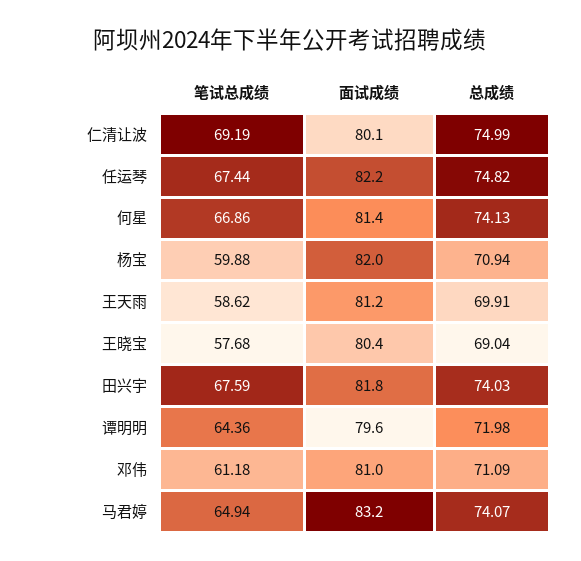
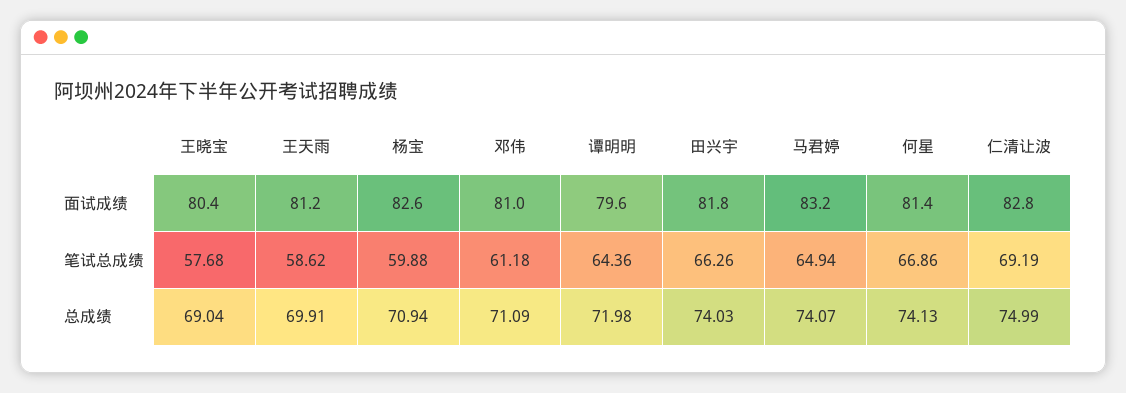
  {
    "笔试总成绩": {
      "仁清让波": 69.19,
-     "任运琴": 67.44,
      "何星": 66.86,
      "杨宝": 59.88,
      "王天雨": 58.62,
      "王晓宝": 57.68,
-     "田兴宇": 67.59,
+     "田兴宇": 66.26,
      "谭明明": 64.36,
      "邓伟": 61.18,
      "马君婷": 64.94
    },
    "面试成绩": {
-     "仁清让波": 80.1,
+     "仁清让波": 82.8,
-     "任运琴": 82.2,
      "何星": 81.4,
-     "杨宝": 82,
+     "杨宝": 82.6,
      "王天雨": 81.2,
      "王晓宝": 80.4,
      "田兴宇": 81.8,
      "谭明明": 79.6,
      "邓伟": 81,
      "马君婷": 83.2
    },
    "总成绩": {
      "仁清让波": 74.99,
-     "任运琴": 74.82,
      "何星": 74.13,
      "杨宝": 70.94,
      "王天雨": 69.91,
      "王晓宝": 69.04,
      "田兴宇": 74.03,
      "谭明明": 71.98,
      "邓伟": 71.09,
      "马君婷": 74.07
    }
  }

